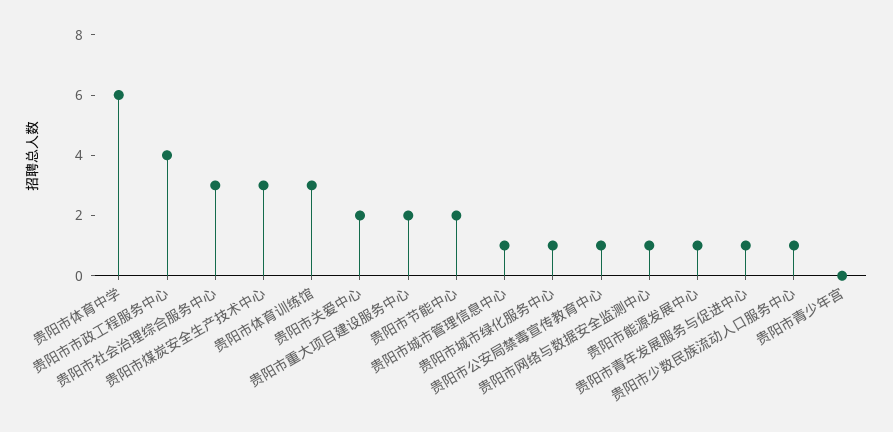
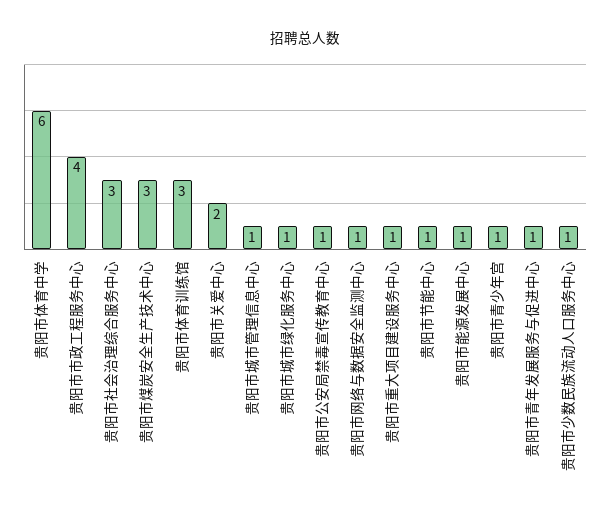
  {
    "贵阳市体育中学": 6,
    "贵阳市市政工程服务中心": 4,
    "贵阳市社会治理综合服务中心": 3,
    "贵阳市煤炭安全生产技术中心": 3,
    "贵阳市体育训练馆": 3,
    "贵阳市关爱中心": 2,
-   "贵阳市重大项目建设服务中心": 2,
+   "贵阳市重大项目建设服务中心": 1,
-   "贵阳市节能中心": 2,
+   "贵阳市节能中心": 1,
    "贵阳市城市管理信息中心": 1,
    "贵阳市城市绿化服务中心": 1,
    "贵阳市公安局禁毒宣传教育中心": 1,
    "贵阳市网络与数据安全监测中心": 1,
    "贵阳市能源发展中心": 1,
    "贵阳市青年发展服务与促进中心": 1,
    "贵阳市少数民族流动人口服务中心": 1,
-   "贵阳市青少年宫": 0
+   "贵阳市青少年宫": 1
  }

